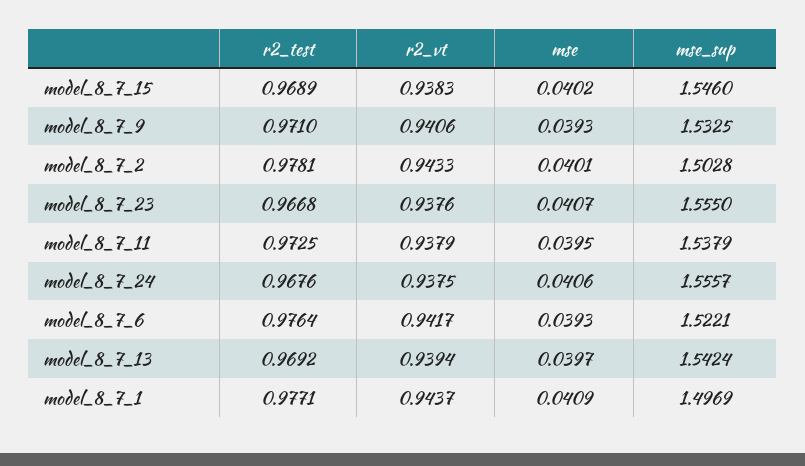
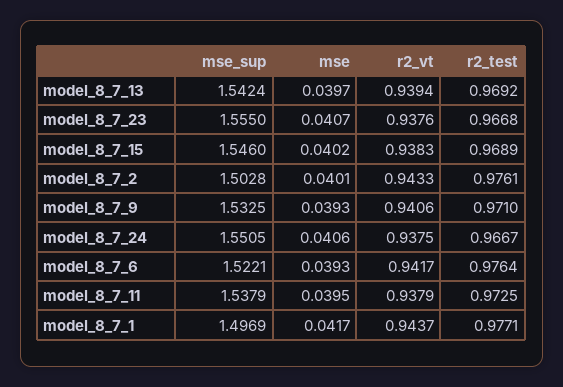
  {
    "r2_test": {
      "model_8_7_15": 0.9689,
      "model_8_7_9": 0.971,
-     "model_8_7_2": 0.9781,
+     "model_8_7_2": 0.9761,
      "model_8_7_23": 0.9668,
      "model_8_7_11": 0.9725,
-     "model_8_7_24": 0.9676,
+     "model_8_7_24": 0.9667,
      "model_8_7_6": 0.9764,
      "model_8_7_13": 0.9692,
      "model_8_7_1": 0.9771
    },
    "r2_vt": {
      "model_8_7_15": 0.9383,
      "model_8_7_9": 0.9406,
      "model_8_7_2": 0.9433,
      "model_8_7_23": 0.9376,
      "model_8_7_11": 0.9379,
      "model_8_7_24": 0.9375,
      "model_8_7_6": 0.9417,
      "model_8_7_13": 0.9394,
      "model_8_7_1": 0.9437
    },
    "mse": {
      "model_8_7_15": 0.0402,
      "model_8_7_9": 0.0393,
      "model_8_7_2": 0.0401,
      "model_8_7_23": 0.0407,
      "model_8_7_11": 0.0395,
      "model_8_7_24": 0.0406,
      "model_8_7_6": 0.0393,
      "model_8_7_13": 0.0397,
-     "model_8_7_1": 0.0409
+     "model_8_7_1": 0.0417
    },
    "mse_sup": {
      "model_8_7_15": 1.546,
      "model_8_7_9": 1.5325,
      "model_8_7_2": 1.5028,
      "model_8_7_23": 1.555,
      "model_8_7_11": 1.5379,
-     "model_8_7_24": 1.5557,
+     "model_8_7_24": 1.5505,
      "model_8_7_6": 1.5221,
      "model_8_7_13": 1.5424,
      "model_8_7_1": 1.4969
    }
  }

